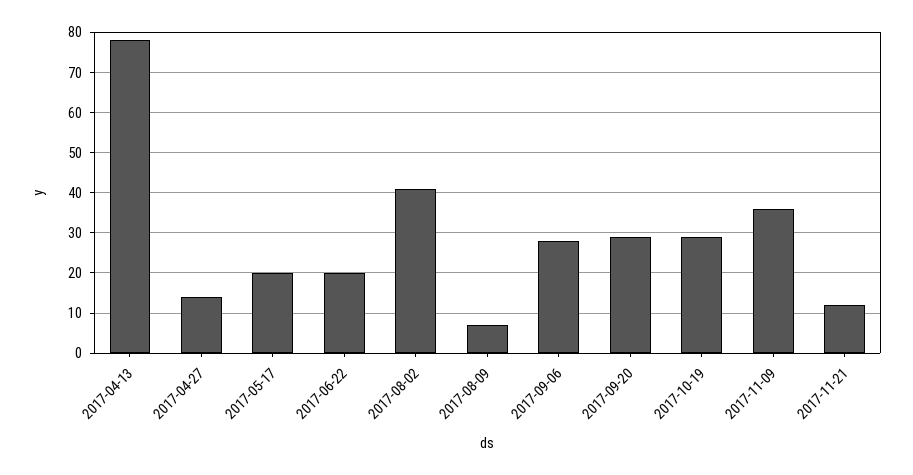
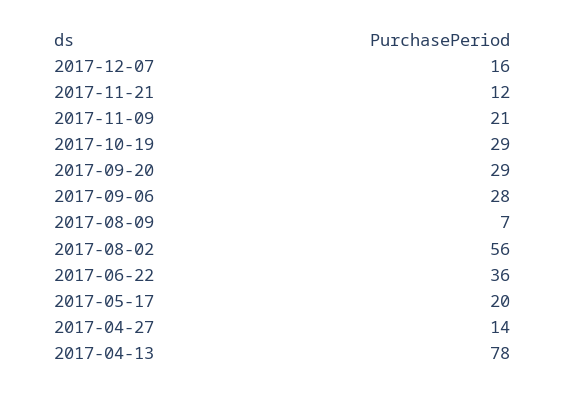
  {
    "2017-04-13": 78,
    "2017-04-27": 14,
    "2017-05-17": 20,
-   "2017-06-22": 20,
+   "2017-06-22": 36,
-   "2017-08-02": 40,
+   "2017-08-02": 56,
    "2017-08-09": 7,
    "2017-09-06": 28,
    "2017-09-20": 29,
    "2017-10-19": 29,
-   "2017-11-09": 35,
+   "2017-11-09": 21,
-   "2017-11-21": 12
+   "2017-11-21": 12,
+   "2017-12-07": 16
  }

